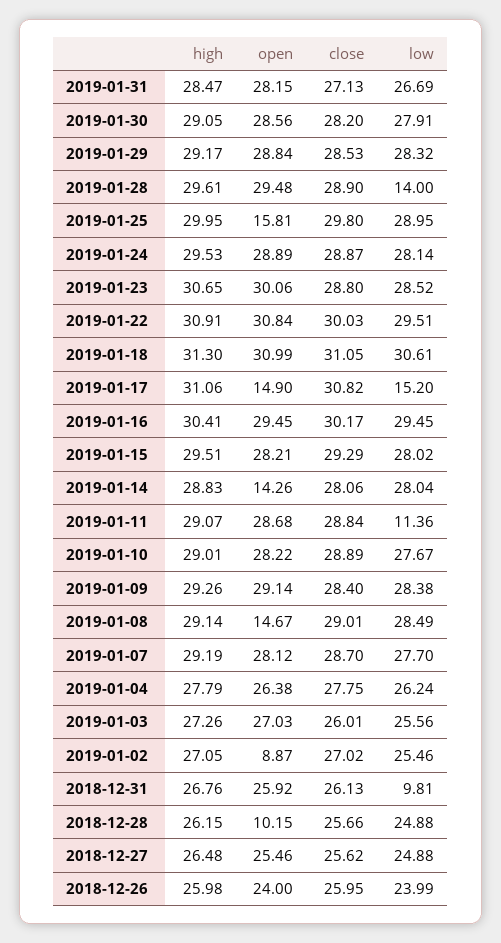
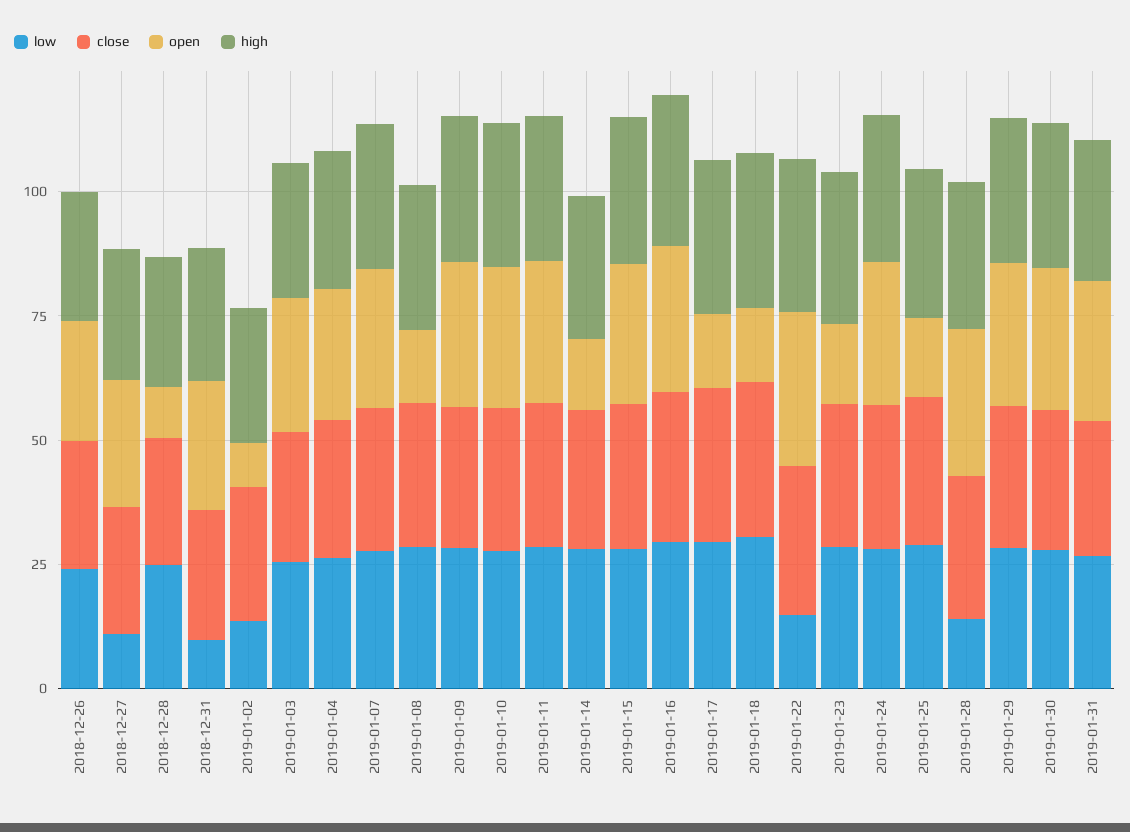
  {
    "high": {
      "2019-01-31": 28.47,
      "2019-01-30": 29.05,
      "2019-01-29": 29.17,
      "2019-01-28": 29.61,
      "2019-01-25": 29.95,
      "2019-01-24": 29.53,
      "2019-01-23": 30.65,
      "2019-01-22": 30.91,
      "2019-01-18": 31.3,
      "2019-01-17": 31.06,
      "2019-01-16": 30.41,
      "2019-01-15": 29.51,
      "2019-01-14": 28.83,
      "2019-01-11": 29.07,
      "2019-01-10": 29.01,
      "2019-01-09": 29.26,
      "2019-01-08": 29.14,
      "2019-01-07": 29.19,
      "2019-01-04": 27.79,
      "2019-01-03": 27.26,
      "2019-01-02": 27.05,
      "2018-12-31": 26.76,
      "2018-12-28": 26.15,
      "2018-12-27": 26.48,
      "2018-12-26": 25.98
    },
    "open": {
      "2019-01-31": 28.15,
      "2019-01-30": 28.56,
      "2019-01-29": 28.84,
      "2019-01-28": 29.48,
      "2019-01-25": 15.81,
      "2019-01-24": 28.89,
-     "2019-01-23": 30.06,
+     "2019-01-23": 15,
      "2019-01-22": 30.84,
-     "2019-01-18": 30.99,
+     "2019-01-18": 15,
      "2019-01-17": 14.9,
      "2019-01-16": 29.45,
      "2019-01-15": 28.21,
      "2019-01-14": 14.26,
      "2019-01-11": 28.68,
      "2019-01-10": 28.22,
      "2019-01-09": 29.14,
      "2019-01-08": 14.67,
      "2019-01-07": 28.12,
      "2019-01-04": 26.38,
      "2019-01-03": 27.03,
      "2019-01-02": 8.87,
      "2018-12-31": 25.92,
      "2018-12-28": 10.15,
      "2018-12-27": 25.46,
      "2018-12-26": 24
    },
    "close": {
      "2019-01-31": 27.13,
      "2019-01-30": 28.2,
      "2019-01-29": 28.53,
      "2019-01-28": 28.9,
      "2019-01-25": 29.8,
      "2019-01-24": 28.87,
      "2019-01-23": 28.8,
      "2019-01-22": 30.03,
      "2019-01-18": 31.05,
      "2019-01-17": 30.82,
      "2019-01-16": 30.17,
      "2019-01-15": 29.29,
      "2019-01-14": 28.06,
      "2019-01-11": 28.84,
      "2019-01-10": 28.89,
      "2019-01-09": 28.4,
      "2019-01-08": 29.01,
      "2019-01-07": 28.7,
      "2019-01-04": 27.75,
      "2019-01-03": 26.01,
      "2019-01-02": 27.02,
      "2018-12-31": 26.13,
      "2018-12-28": 25.66,
      "2018-12-27": 25.62,
      "2018-12-26": 25.95
    },
    "low": {
      "2019-01-31": 26.69,
      "2019-01-30": 27.91,
      "2019-01-29": 28.32,
      "2019-01-28": 14,
      "2019-01-25": 28.95,
      "2019-01-24": 28.14,
      "2019-01-23": 28.52,
-     "2019-01-22": 29.51,
+     "2019-01-22": 15,
      "2019-01-18": 30.61,
-     "2019-01-17": 15.2,
+     "2019-01-17": 30,
      "2019-01-16": 29.45,
      "2019-01-15": 28.02,
      "2019-01-14": 28.04,
-     "2019-01-11": 11.36,
+     "2019-01-11": 30,
      "2019-01-10": 27.67,
      "2019-01-09": 28.38,
      "2019-01-08": 28.49,
      "2019-01-07": 27.7,
      "2019-01-04": 26.24,
      "2019-01-03": 25.56,
-     "2019-01-02": 25.46,
+     "2019-01-02": 15,
      "2018-12-31": 9.81,
      "2018-12-28": 24.88,
-     "2018-12-27": 24.88,
+     "2018-12-27": 10,
      "2018-12-26": 23.99
    }
  }

